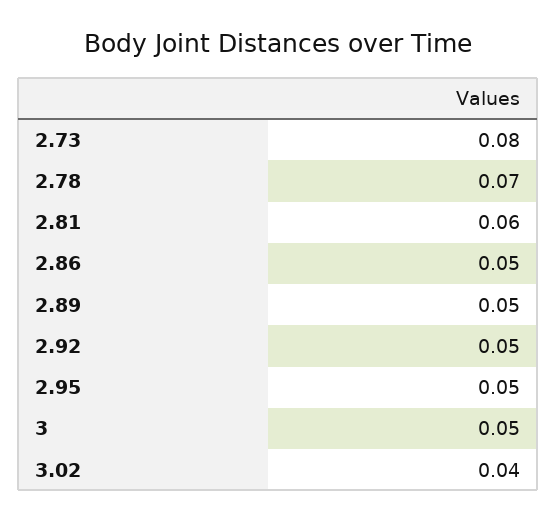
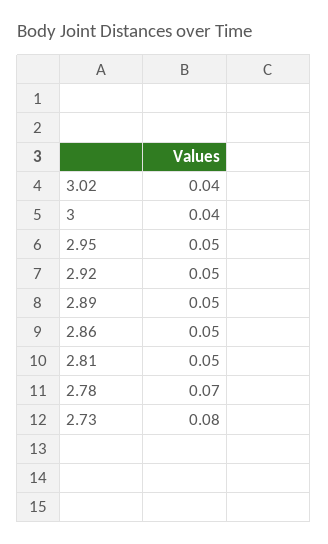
  {
    "2.73": 0.08,
    "2.78": 0.07,
-   "2.81": 0.06,
+   "2.81": 0.05,
    "2.86": 0.05,
    "2.89": 0.05,
    "2.92": 0.05,
    "2.95": 0.05,
-   "3": 0.05,
+   "3": 0.04,
    "3.02": 0.04
  }

